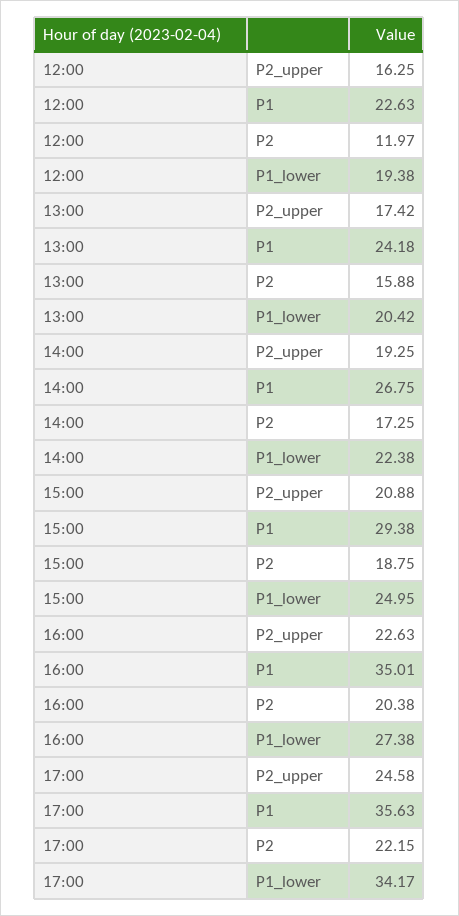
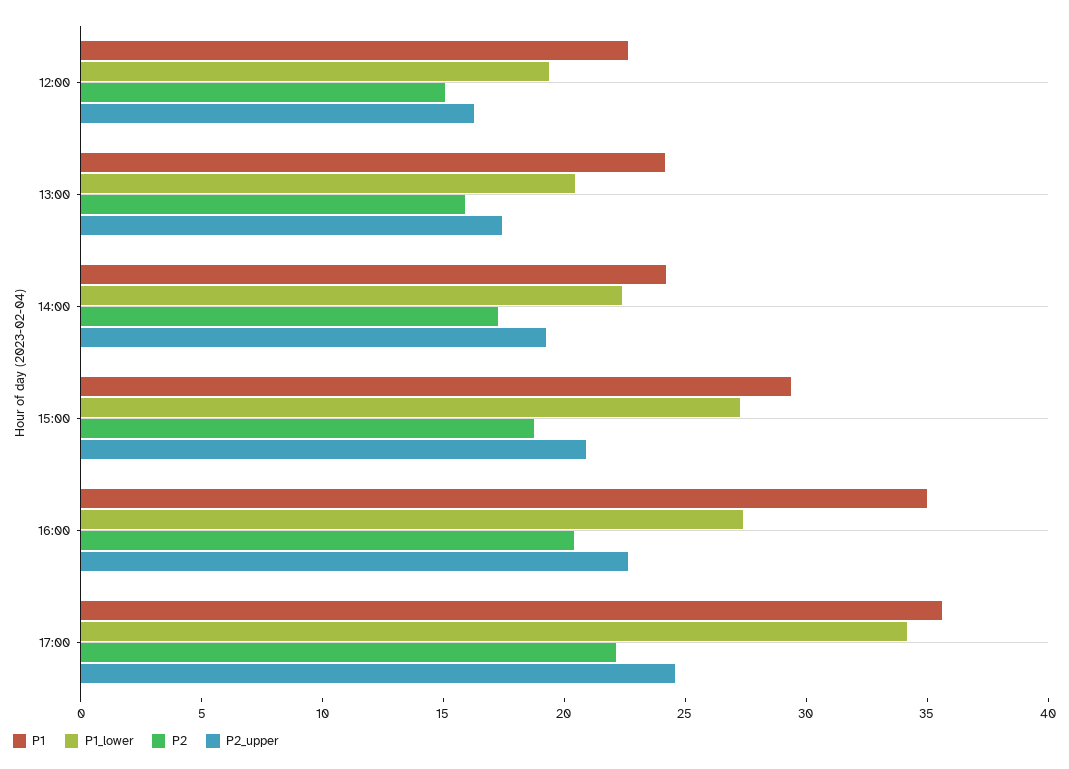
  {
    "P2_upper": {
      "12:00": 16.25,
      "13:00": 17.42,
      "14:00": 19.25,
      "15:00": 20.88,
      "16:00": 22.63,
      "17:00": 24.58
    },
    "P1": {
      "12:00": 22.63,
      "13:00": 24.18,
-     "14:00": 26.75,
+     "14:00": 24,
      "15:00": 29.38,
      "16:00": 35.01,
      "17:00": 35.63
    },
    "P2": {
-     "12:00": 11.97,
+     "12:00": 15,
      "13:00": 15.88,
      "14:00": 17.25,
      "15:00": 18.75,
      "16:00": 20.38,
      "17:00": 22.15
    },
    "P1_lower": {
      "12:00": 19.38,
      "13:00": 20.42,
      "14:00": 22.38,
-     "15:00": 24.95,
+     "15:00": 27,
      "16:00": 27.38,
      "17:00": 34.17
    }
  }

